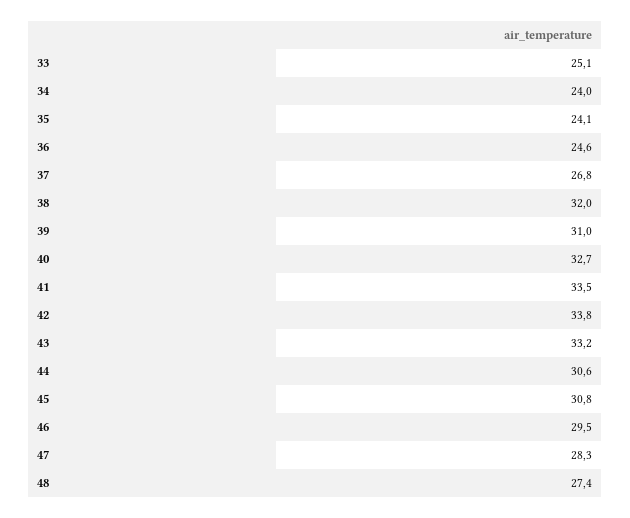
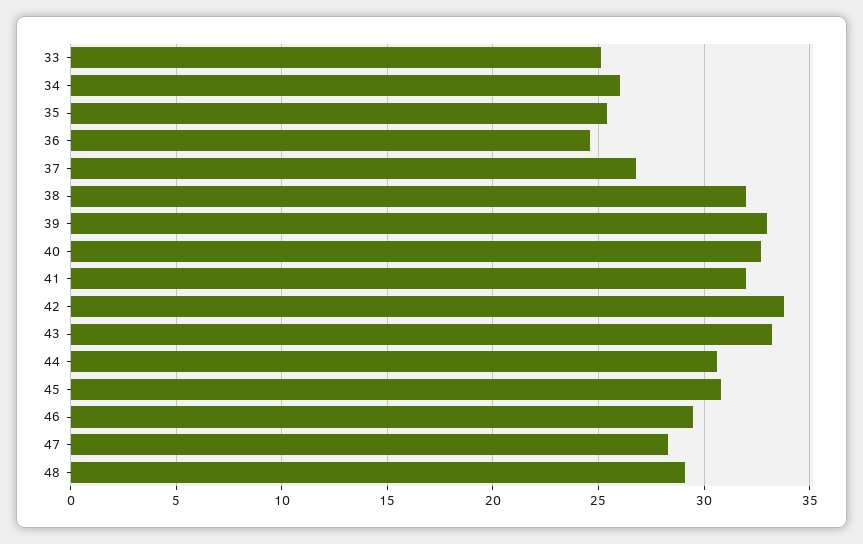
  {
    "33": 25.1,
-   "34": 24,
+   "34": 26,
-   "35": 24.1,
+   "35": 25.5,
    "36": 24.6,
    "37": 26.8,
    "38": 32,
-   "39": 31,
+   "39": 33,
    "40": 32.7,
-   "41": 33.5,
+   "41": 32,
    "42": 33.8,
    "43": 33.2,
    "44": 30.6,
    "45": 30.8,
    "46": 29.5,
    "47": 28.3,
-   "48": 27.4
+   "48": 29
  }

